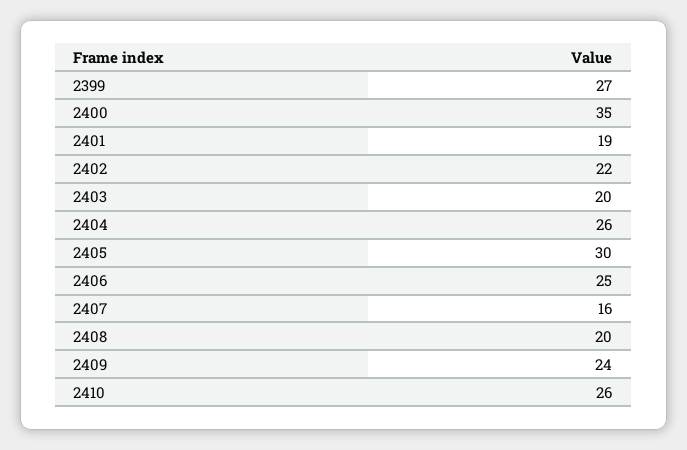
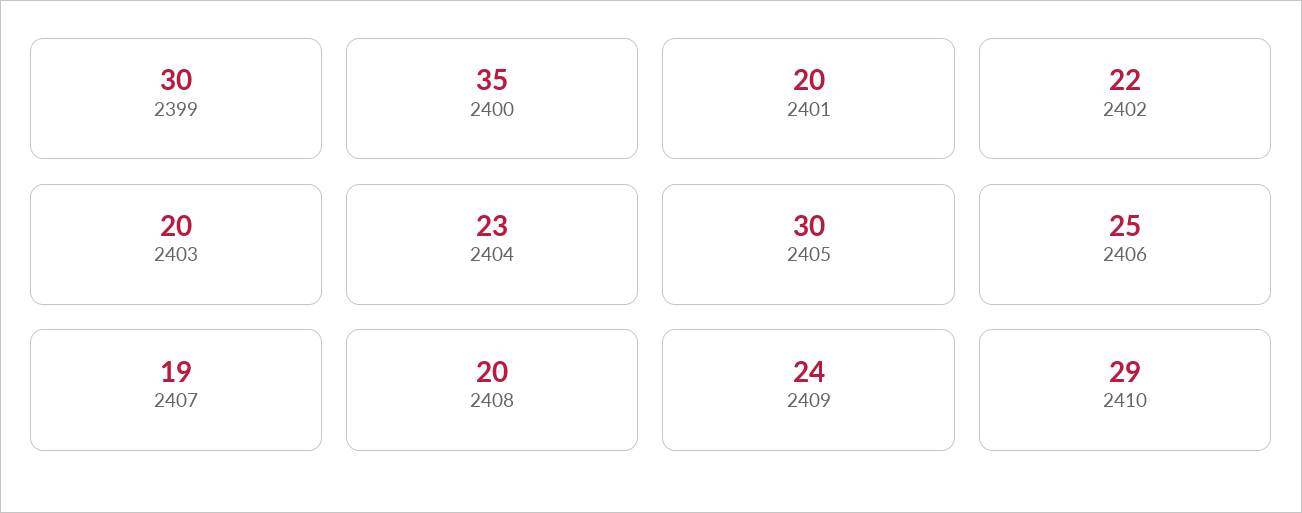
  {
-   "2399": 27,
+   "2399": 30,
    "2400": 35,
-   "2401": 19,
+   "2401": 20,
    "2402": 22,
    "2403": 20,
-   "2404": 26,
+   "2404": 23,
    "2405": 30,
    "2406": 25,
-   "2407": 16,
+   "2407": 19,
    "2408": 20,
    "2409": 24,
-   "2410": 26
+   "2410": 29
  }

